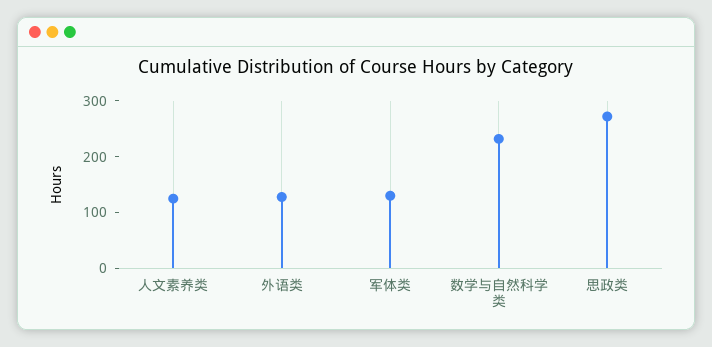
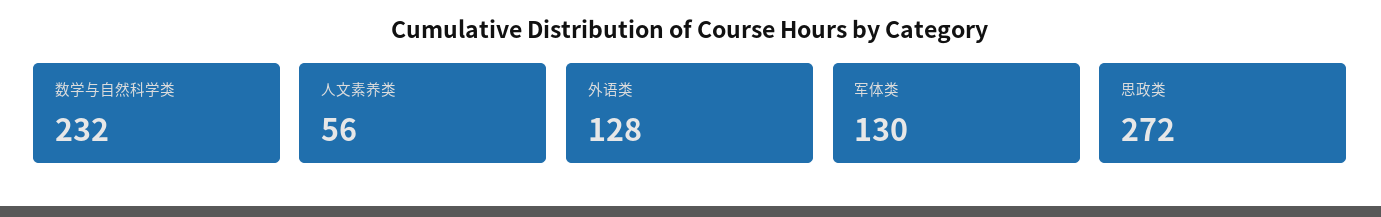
  {
-   "人文素养类": 120,
+   "人文素养类": 56,
    "外语类": 128,
    "军体类": 130,
    "数学与自然科学类": 232,
    "思政类": 272
  }

